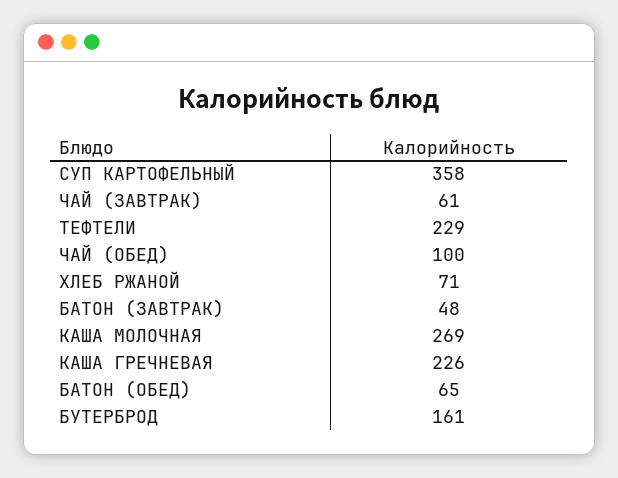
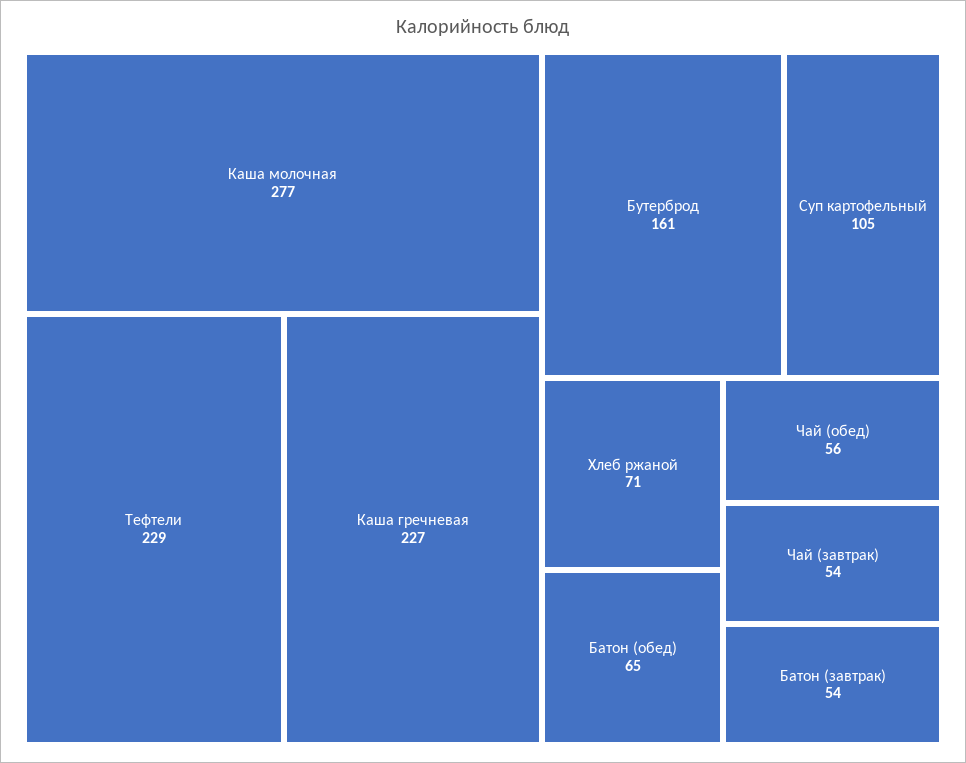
  {
-   "СУП КАРТОФЕЛЬНЫЙ": 358,
+   "СУП КАРТОФЕЛЬНЫЙ": 105,
-   "ЧАЙ (ЗАВТРАК)": 61,
+   "ЧАЙ (ЗАВТРАК)": 54,
    "ТЕФТЕЛИ": 229,
-   "ЧАЙ (ОБЕД)": 100,
+   "ЧАЙ (ОБЕД)": 56,
    "ХЛЕБ РЖАНОЙ": 71,
-   "БАТОН (ЗАВТРАК)": 48,
+   "БАТОН (ЗАВТРАК)": 54,
-   "КАША МОЛОЧНАЯ": 269,
+   "КАША МОЛОЧНАЯ": 277,
-   "КАША ГРЕЧНЕВАЯ": 226,
+   "КАША ГРЕЧНЕВАЯ": 227,
    "БАТОН (ОБЕД)": 65,
    "БУТЕРБРОД": 161
  }

